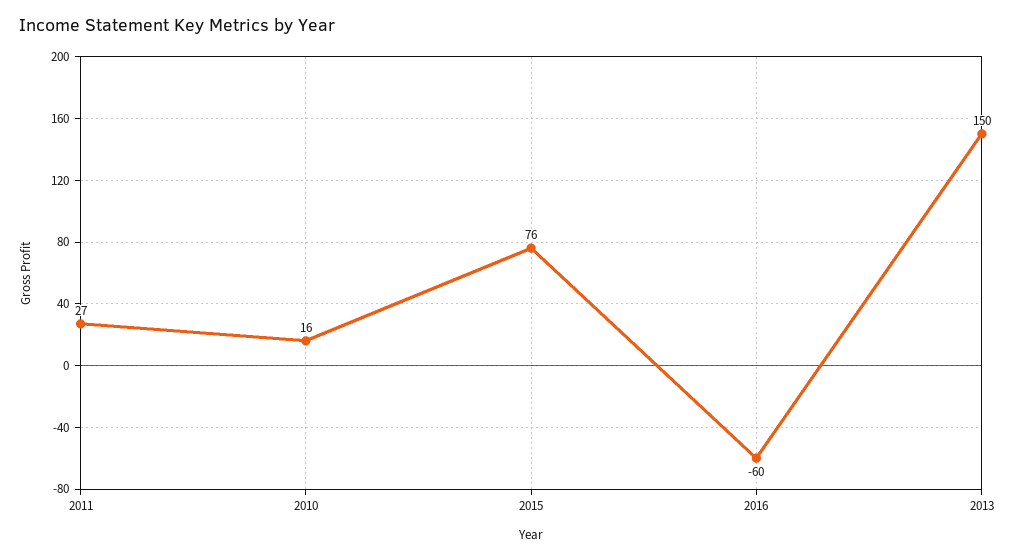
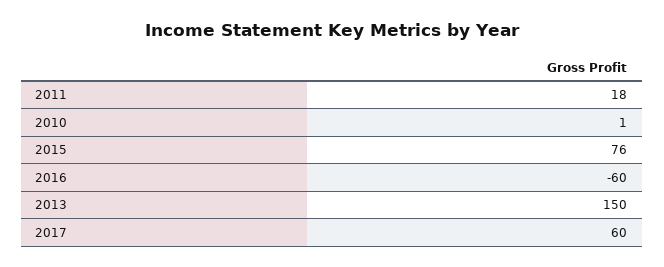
  {
-   "2011": 27,
+   "2011": 18,
-   "2010": 16,
+   "2010": 1,
    "2015": 76,
    "2016": -60,
-   "2013": 150
+   "2013": 150,
+   "2017": 60
  }

